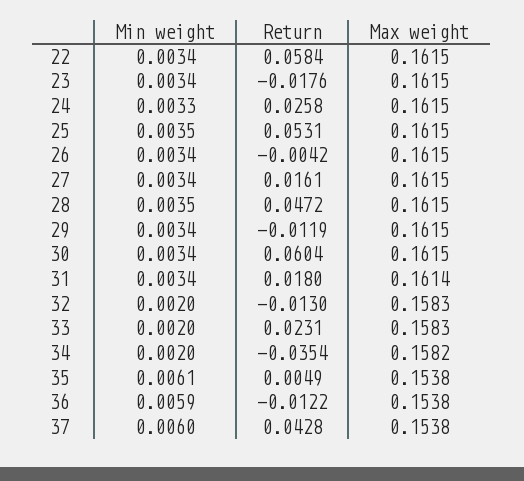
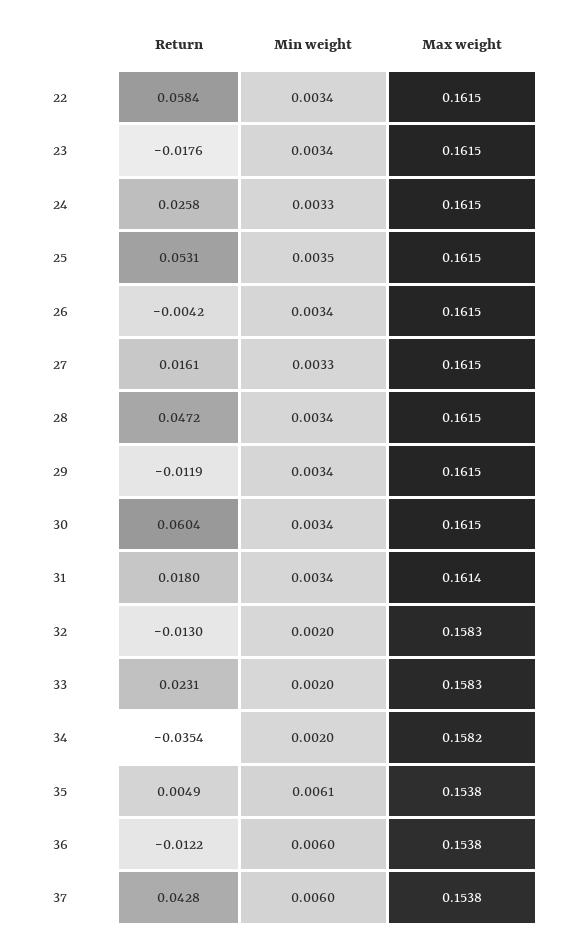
  {
    "Min weight": {
      "22": 0.0034,
      "23": 0.0034,
      "24": 0.0033,
      "25": 0.0035,
      "26": 0.0034,
-     "27": 0.0034,
+     "27": 0.0033,
-     "28": 0.0035,
+     "28": 0.0034,
      "29": 0.0034,
      "30": 0.0034,
      "31": 0.0034,
      "32": 0.002,
      "33": 0.002,
      "34": 0.002,
      "35": 0.0061,
-     "36": 0.0059,
+     "36": 0.006,
      "37": 0.006
    },
    "Return": {
      "22": 0.0584,
      "23": -0.0176,
      "24": 0.0258,
      "25": 0.0531,
      "26": -0.0042,
      "27": 0.0161,
      "28": 0.0472,
      "29": -0.0119,
      "30": 0.0604,
      "31": 0.018,
      "32": -0.013,
      "33": 0.0231,
      "34": -0.0354,
      "35": 0.0049,
      "36": -0.0122,
      "37": 0.0428
    },
    "Max weight": {
      "22": 0.1615,
      "23": 0.1615,
      "24": 0.1615,
      "25": 0.1615,
      "26": 0.1615,
      "27": 0.1615,
      "28": 0.1615,
      "29": 0.1615,
      "30": 0.1615,
      "31": 0.1614,
      "32": 0.1583,
      "33": 0.1583,
      "34": 0.1582,
      "35": 0.1538,
      "36": 0.1538,
      "37": 0.1538
    }
  }

